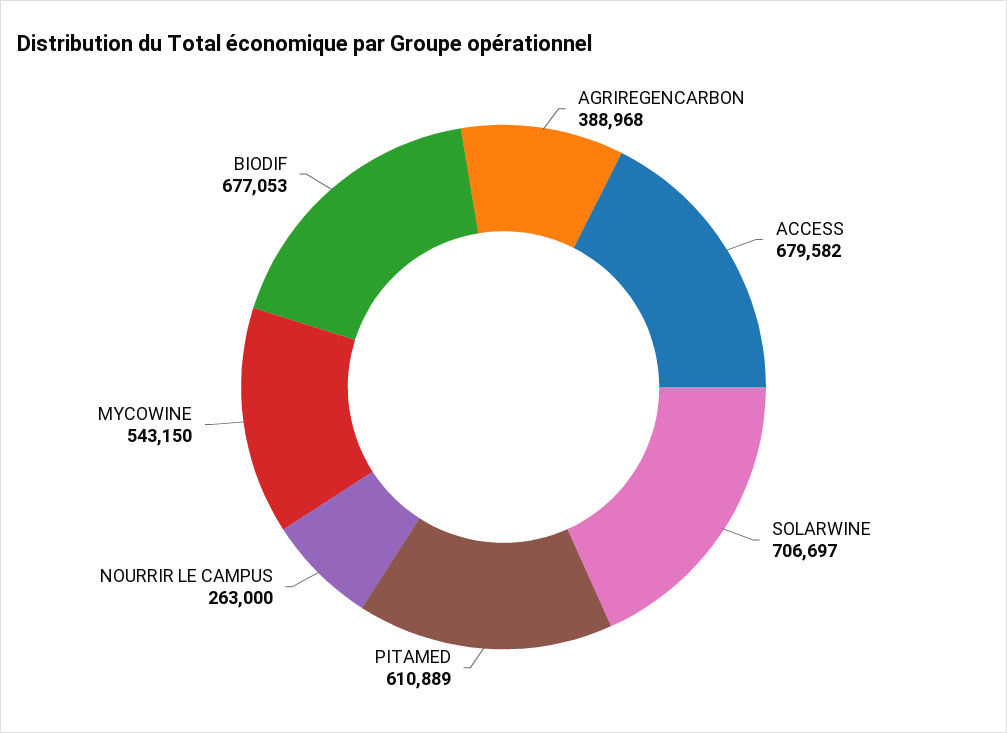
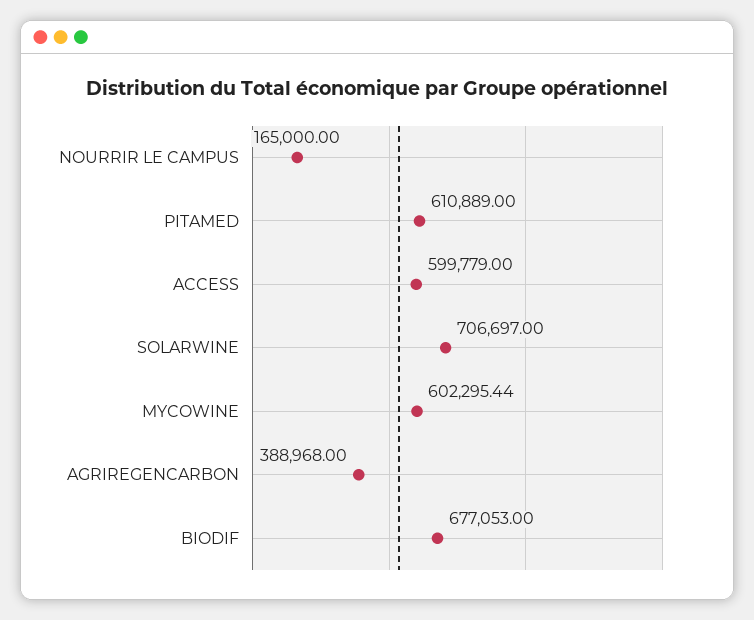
  {
    "AGRIREGENCARBON": 388968,
-   "ACCESS": 679582,
+   "ACCESS": 599779,
    "SOLARWINE": 706697,
    "PITAMED": 610889,
-   "NOURRIR LE CAMPUS": 263000,
+   "NOURRIR LE CAMPUS": 165000,
-   "MYCOWINE": 543150,
+   "MYCOWINE": 602295.44,
    "BIODIF": 677053
  }

